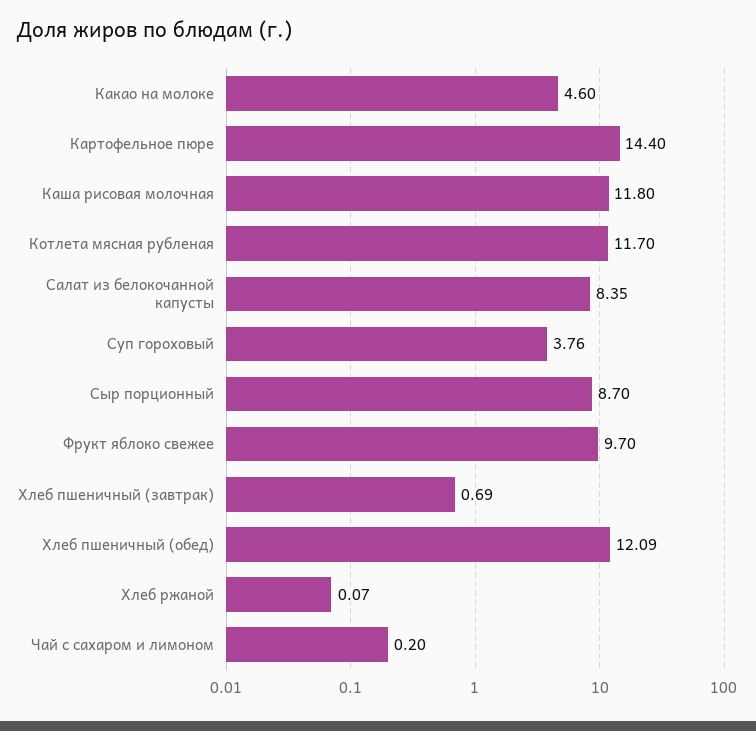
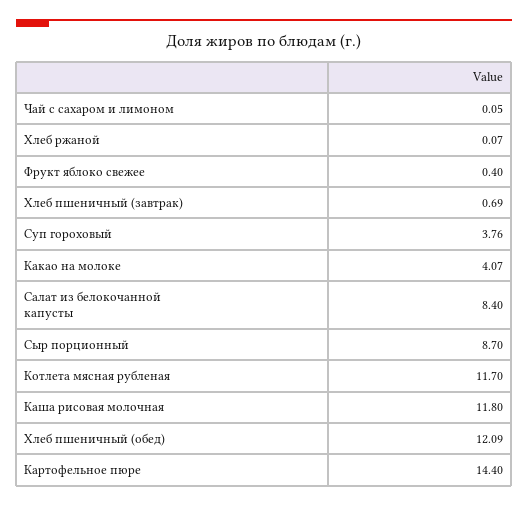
  {
-   "Какао на молоке": 4.6,
+   "Какао на молоке": 4.07,
    "Картофельное пюре": 14.4,
    "Каша рисовая молочная": 11.8,
    "Котлета мясная рубленая": 11.7,
-   "Салат из белокочанной капусты": 8.35,
+   "Салат из белокочанной капусты": 8.4,
    "Суп гороховый": 3.76,
    "Сыр порционный": 8.7,
-   "Фрукт яблоко свежее": 9.7,
+   "Фрукт яблоко свежее": 0.4,
    "Хлеб пшеничный (завтрак)": 0.69,
    "Хлеб пшеничный (обед)": 12.09,
    "Хлеб ржаной": 0.07,
-   "Чай с сахаром и лимоном": 0.2
+   "Чай с сахаром и лимоном": 0.05
  }

